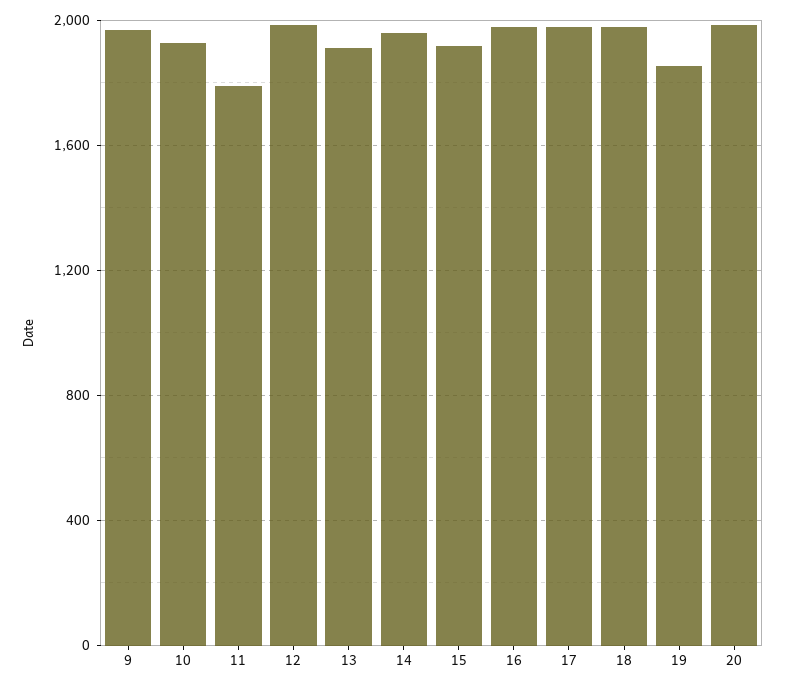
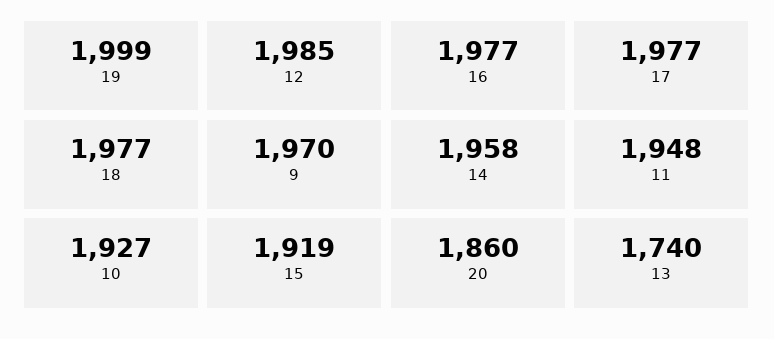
  {
    "9": 1970,
    "10": 1927,
-   "11": 1800,
+   "11": 1948,
    "12": 1985,
-   "13": 1900,
+   "13": 1740,
    "14": 1958,
    "15": 1919,
    "16": 1977,
    "17": 1977,
    "18": 1977,
-   "19": 1850,
+   "19": 1999,
-   "20": 2000
+   "20": 1860
  }

